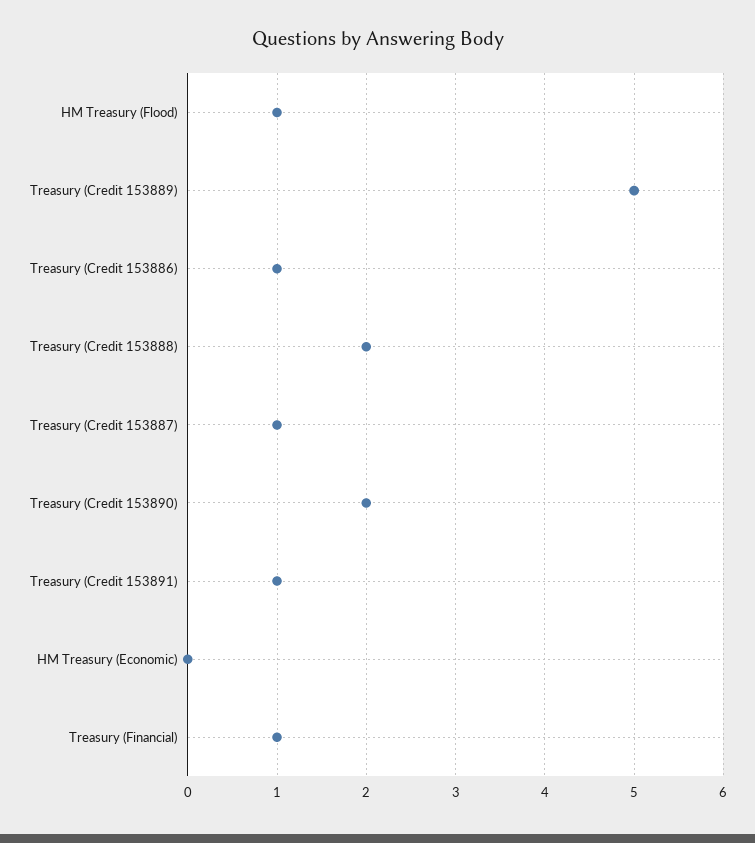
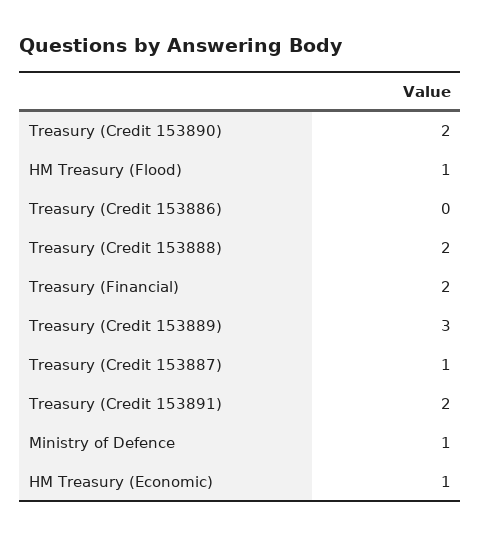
  {
    "HM Treasury (Flood)": 1,
-   "Treasury (Credit 153889)": 5,
+   "Treasury (Credit 153889)": 3,
-   "Treasury (Credit 153886)": 1,
+   "Treasury (Credit 153886)": 0,
    "Treasury (Credit 153888)": 2,
    "Treasury (Credit 153887)": 1,
    "Treasury (Credit 153890)": 2,
-   "Treasury (Credit 153891)": 1,
+   "Treasury (Credit 153891)": 2,
-   "HM Treasury (Economic)": 0,
+   "HM Treasury (Economic)": 1,
-   "Treasury (Financial)": 1
+   "Treasury (Financial)": 2,
+   "Ministry of Defence": 1
  }

